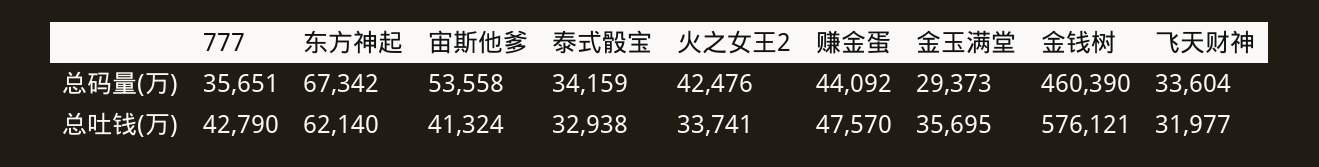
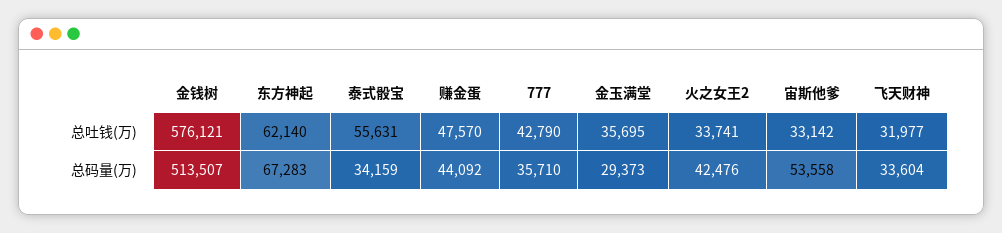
  {
    "777": {
-     "总码量(万)": 35651,
+     "总码量(万)": 35710,
      "总吐钱(万)": 42790
    },
    "东方神起": {
-     "总码量(万)": 67342,
+     "总码量(万)": 67283,
      "总吐钱(万)": 62140
    },
    "宙斯他爹": {
      "总码量(万)": 53558,
-     "总吐钱(万)": 41324
+     "总吐钱(万)": 33142
    },
    "泰式骰宝": {
      "总码量(万)": 34159,
-     "总吐钱(万)": 32938
+     "总吐钱(万)": 55631
    },
    "火之女王2": {
      "总码量(万)": 42476,
      "总吐钱(万)": 33741
    },
    "赚金蛋": {
      "总码量(万)": 44092,
      "总吐钱(万)": 47570
    },
    "金玉满堂": {
      "总码量(万)": 29373,
      "总吐钱(万)": 35695
    },
    "金钱树": {
-     "总码量(万)": 460390,
+     "总码量(万)": 513507,
      "总吐钱(万)": 576121
    },
    "飞天财神": {
      "总码量(万)": 33604,
      "总吐钱(万)": 31977
    }
  }

